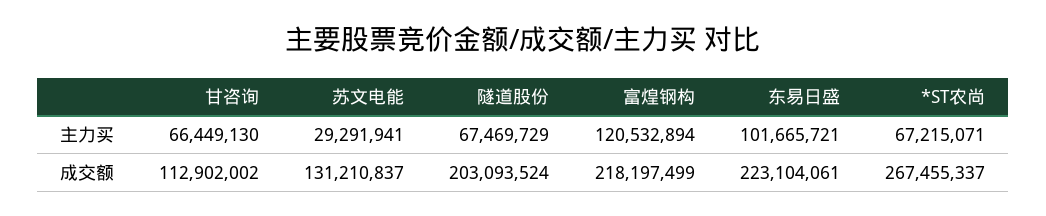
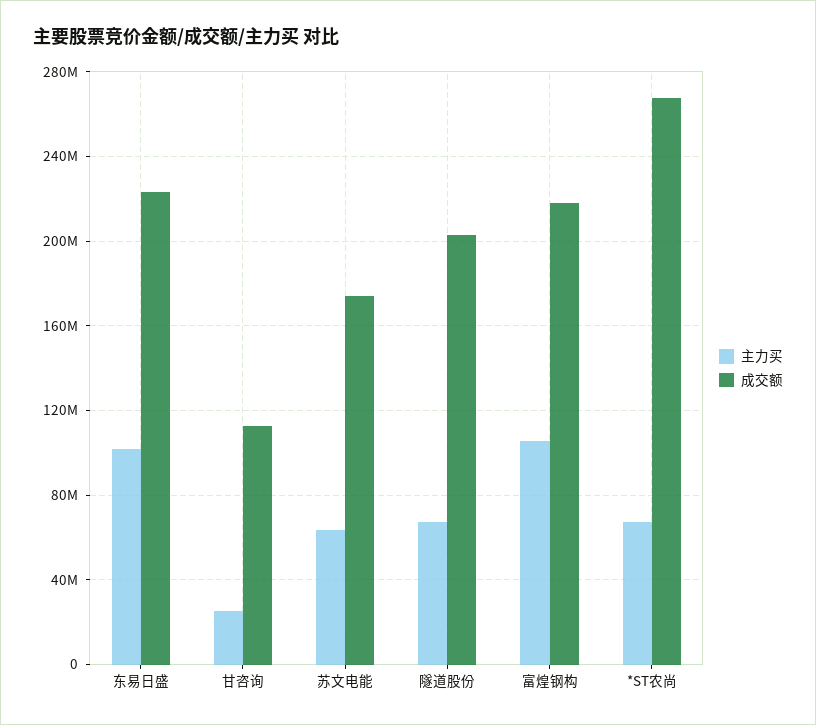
  {
    "主力买": {
-     "甘咨询": 66449130,
+     "甘咨询": 25000000,
-     "苏文电能": 29291941,
+     "苏文电能": 65000000,
      "隧道股份": 67469729,
-     "富煌钢构": 120532894,
+     "富煌钢构": 105000000,
      "东易日盛": 101665721,
      "*ST农尚": 67215071
    },
    "成交额": {
      "甘咨询": 112902002,
-     "苏文电能": 131210837,
+     "苏文电能": 175000000,
      "隧道股份": 203093524,
      "富煌钢构": 218197499,
      "东易日盛": 223104061,
      "*ST农尚": 267455337
    }
  }

